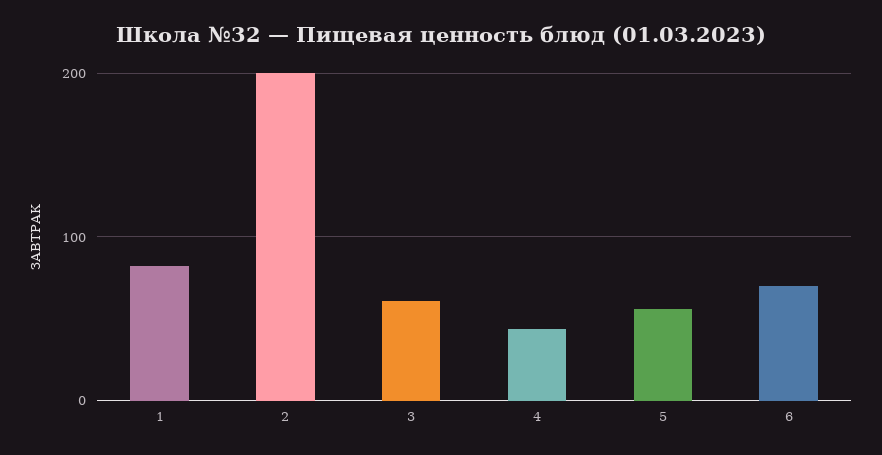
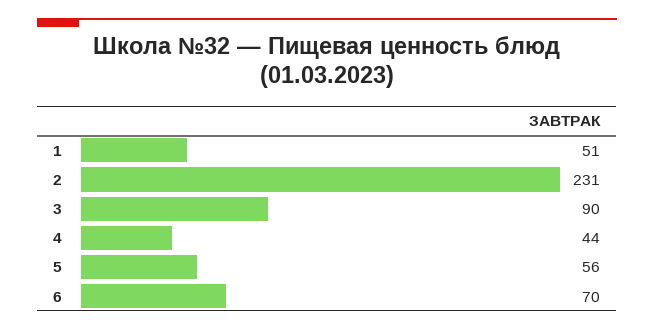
  {
-   "1": 80,
+   "1": 51,
-   "2": 200,
+   "2": 231,
-   "3": 60,
+   "3": 90,
    "4": 44,
    "5": 56,
    "6": 70
  }

